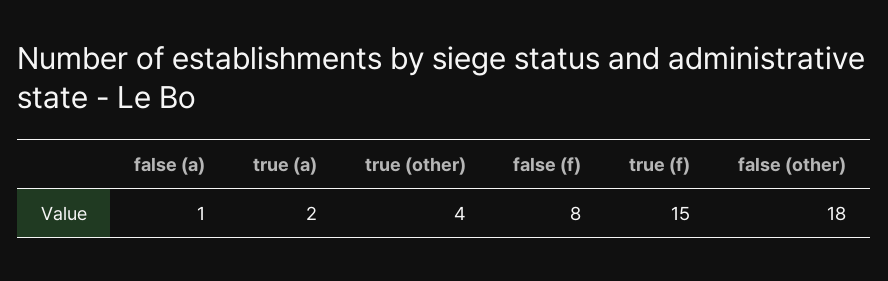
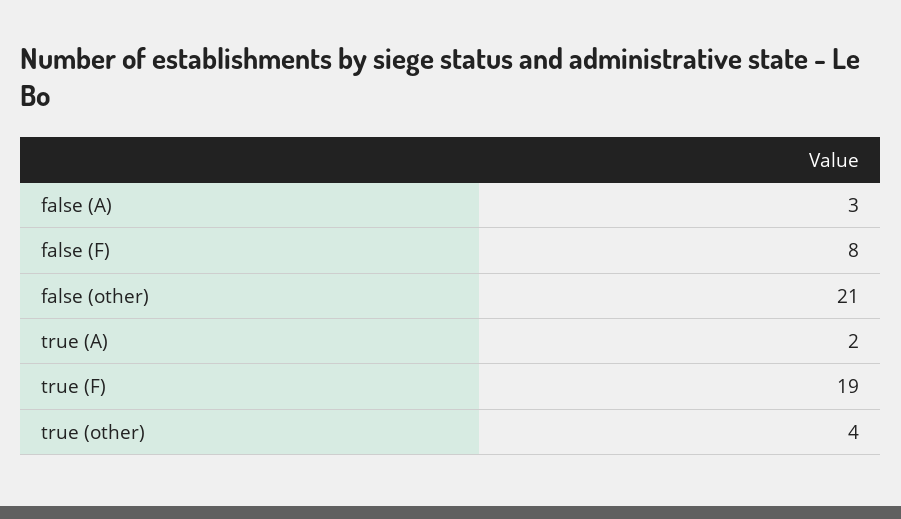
  {
-   "false (a)": 1,
+   "false (a)": 3,
    "true (a)": 2,
    "true (other)": 4,
    "false (f)": 8,
-   "true (f)": 15,
+   "true (f)": 19,
-   "false (other)": 18
+   "false (other)": 21
  }

